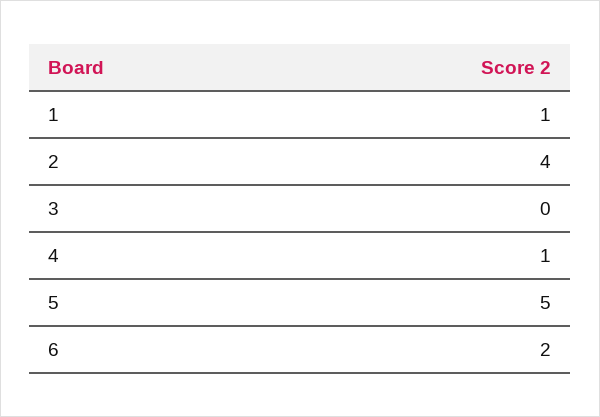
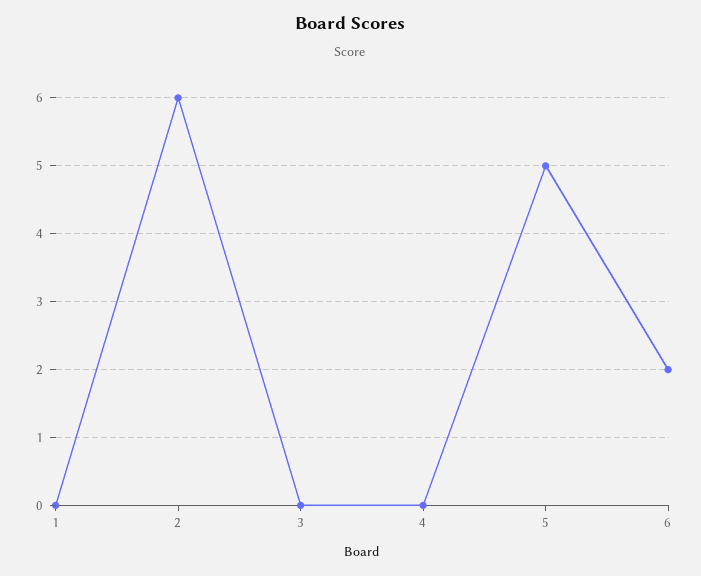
  {
-   "1": 1,
+   "1": 0,
-   "2": 4,
+   "2": 6,
    "3": 0,
-   "4": 1,
+   "4": 0,
    "5": 5,
    "6": 2
  }

